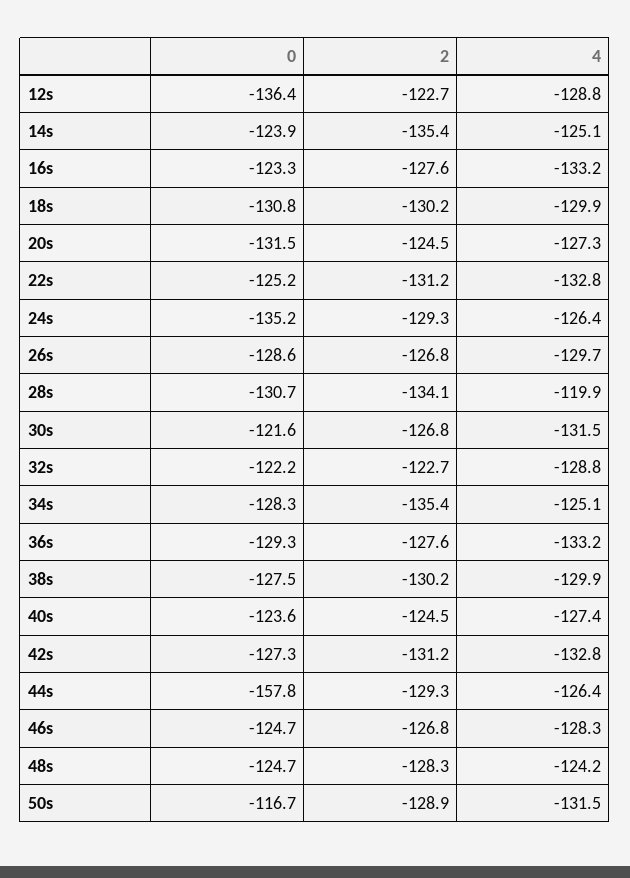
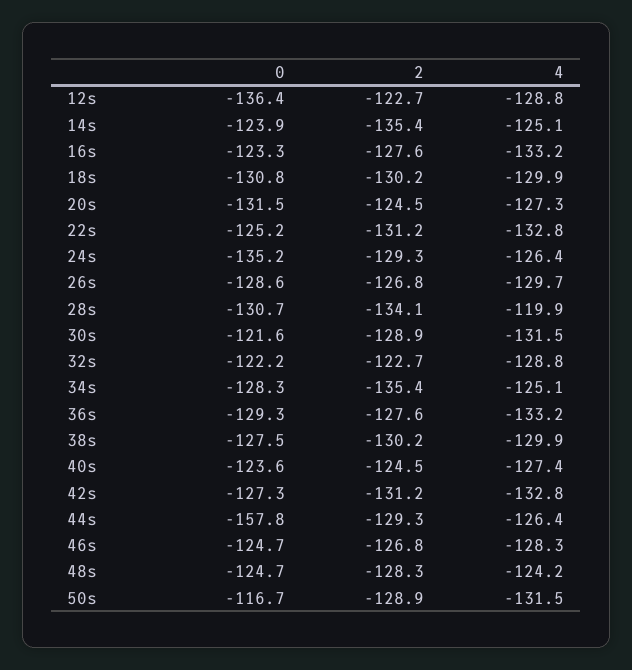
  {
    "0": {
      "12s": -136.4,
      "14s": -123.9,
      "16s": -123.3,
      "18s": -130.8,
      "20s": -131.5,
      "22s": -125.2,
      "24s": -135.2,
      "26s": -128.6,
      "28s": -130.7,
      "30s": -121.6,
      "32s": -122.2,
      "34s": -128.3,
      "36s": -129.3,
      "38s": -127.5,
      "40s": -123.6,
      "42s": -127.3,
      "44s": -157.8,
      "46s": -124.7,
      "48s": -124.7,
      "50s": -116.7
    },
    "2": {
      "12s": -122.7,
      "14s": -135.4,
      "16s": -127.6,
      "18s": -130.2,
      "20s": -124.5,
      "22s": -131.2,
      "24s": -129.3,
      "26s": -126.8,
      "28s": -134.1,
-     "30s": -126.8,
+     "30s": -128.9,
      "32s": -122.7,
      "34s": -135.4,
      "36s": -127.6,
      "38s": -130.2,
      "40s": -124.5,
      "42s": -131.2,
      "44s": -129.3,
      "46s": -126.8,
      "48s": -128.3,
      "50s": -128.9
    },
    "4": {
      "12s": -128.8,
      "14s": -125.1,
      "16s": -133.2,
      "18s": -129.9,
      "20s": -127.3,
      "22s": -132.8,
      "24s": -126.4,
      "26s": -129.7,
      "28s": -119.9,
      "30s": -131.5,
      "32s": -128.8,
      "34s": -125.1,
      "36s": -133.2,
      "38s": -129.9,
      "40s": -127.4,
      "42s": -132.8,
      "44s": -126.4,
      "46s": -128.3,
      "48s": -124.2,
      "50s": -131.5
    }
  }

